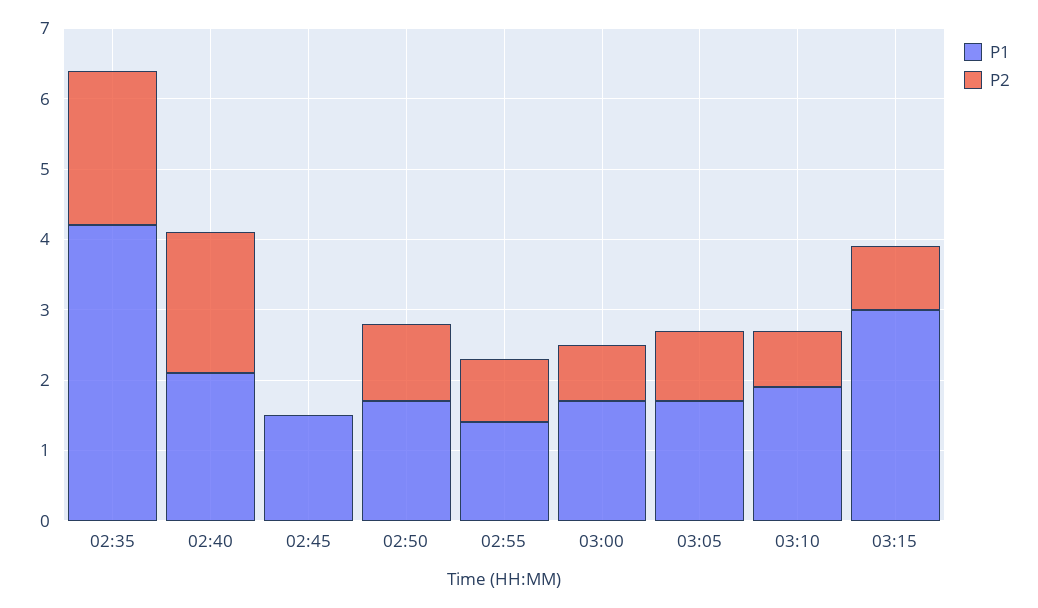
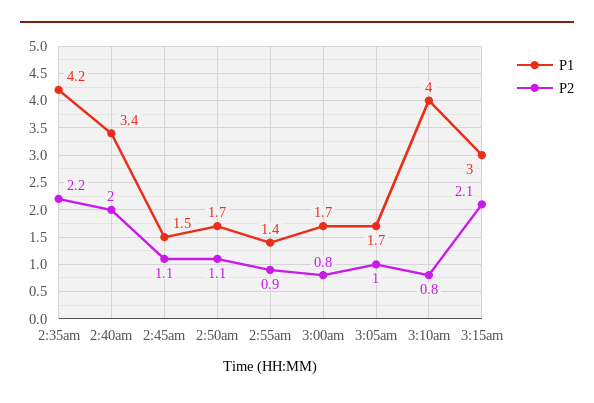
  {
    "P1": {
      "02:35": 4.2,
-     "02:40": 2,
+     "02:40": 3.4,
      "02:45": 1.5,
      "02:50": 1.7,
      "02:55": 1.4,
      "03:00": 1.7,
      "03:05": 1.7,
-     "03:10": 2,
+     "03:10": 4,
      "03:15": 3
    },
    "P2": {
      "02:35": 2.2,
      "02:40": 2,
-     "02:45": 0,
+     "02:45": 1.1,
      "02:50": 1.1,
      "02:55": 0.9,
      "03:00": 0.8,
      "03:05": 1,
      "03:10": 0.8,
-     "03:15": 1
+     "03:15": 2.1
    }
  }

